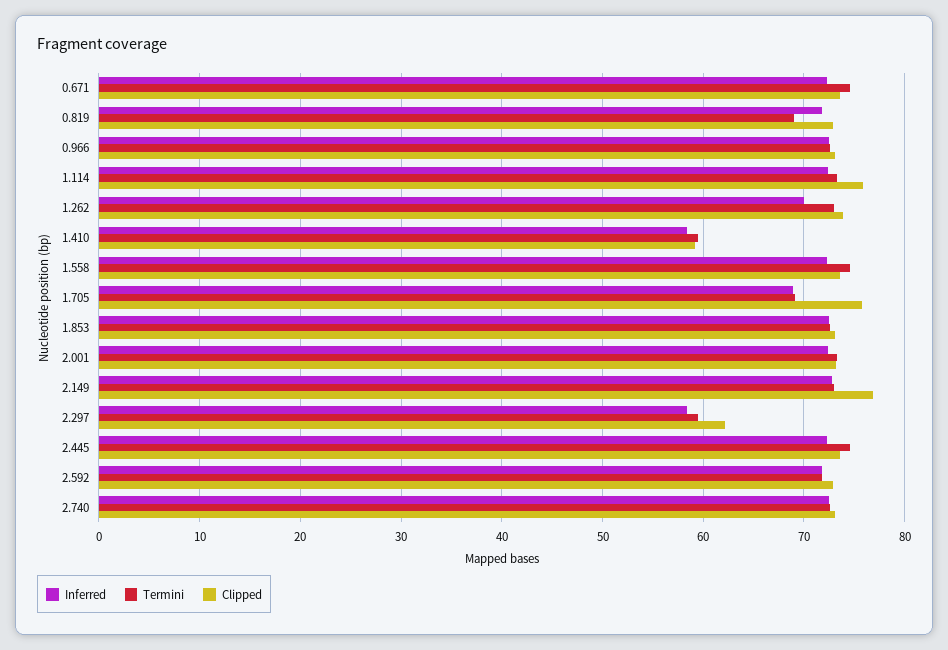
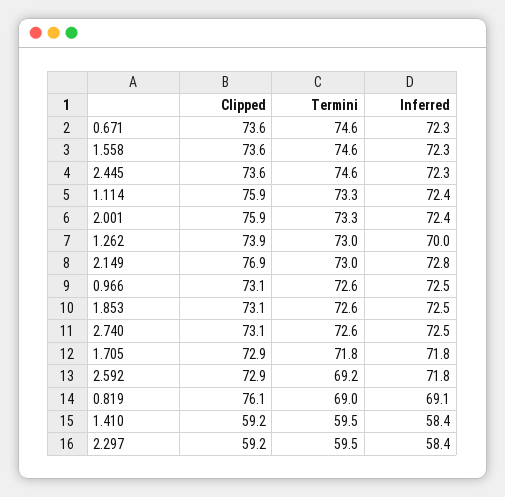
  {
    "Inferred": {
      "0.671": 72.3,
-     "0.819": 72,
+     "0.819": 69.1,
      "0.966": 72.5,
      "1.114": 72.4,
      "1.262": 70,
      "1.410": 58.4,
      "1.558": 72.3,
-     "1.705": 69,
+     "1.705": 71.8,
      "1.853": 72.5,
      "2.001": 72.4,
      "2.149": 72.8,
      "2.297": 58.4,
      "2.445": 72.3,
      "2.592": 71.8,
      "2.740": 72.5
    },
    "Termini": {
      "0.671": 74.6,
      "0.819": 69,
      "0.966": 72.6,
      "1.114": 73.3,
      "1.262": 73,
      "1.410": 59.5,
      "1.558": 74.6,
-     "1.705": 69,
+     "1.705": 71.8,
      "1.853": 72.6,
      "2.001": 73.3,
      "2.149": 73,
      "2.297": 59.5,
      "2.445": 74.6,
-     "2.592": 72,
+     "2.592": 69.2,
      "2.740": 72.6
    },
    "Clipped": {
      "0.671": 73.6,
-     "0.819": 73,
+     "0.819": 76.1,
      "0.966": 73.1,
      "1.114": 75.9,
      "1.262": 73.9,
      "1.410": 59.2,
      "1.558": 73.6,
-     "1.705": 76,
+     "1.705": 72.9,
      "1.853": 73.1,
-     "2.001": 73,
+     "2.001": 75.9,
      "2.149": 76.9,
-     "2.297": 62,
+     "2.297": 59.2,
      "2.445": 73.6,
      "2.592": 72.9,
      "2.740": 73.1
    }
  }

